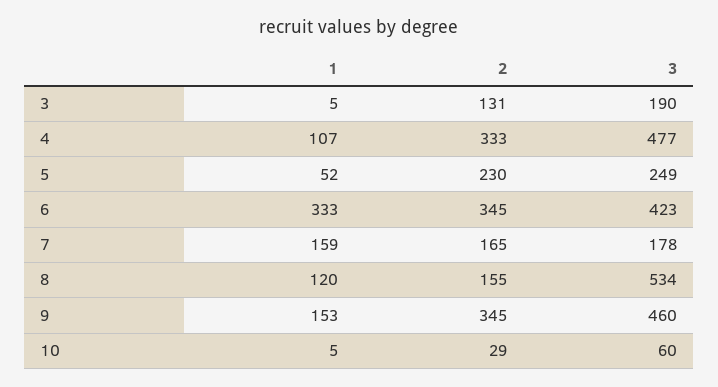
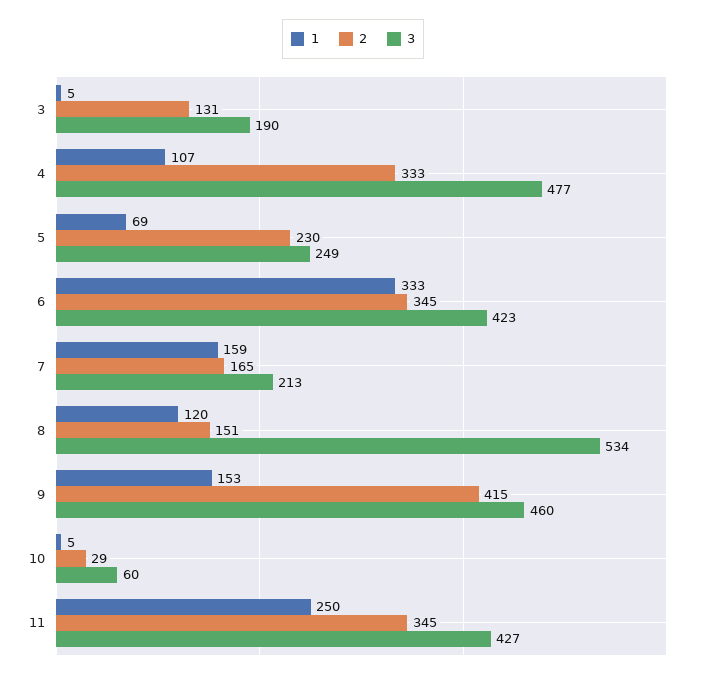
  {
    "1": {
      "3": 5,
      "4": 107,
-     "5": 52,
+     "5": 69,
      "6": 333,
      "7": 159,
      "8": 120,
      "9": 153,
-     "10": 5
+     "10": 5,
+     "11": 250
    },
    "2": {
      "3": 131,
      "4": 333,
      "5": 230,
      "6": 345,
      "7": 165,
-     "8": 155,
+     "8": 151,
-     "9": 345,
+     "9": 415,
-     "10": 29
+     "10": 29,
+     "11": 345
    },
    "3": {
      "3": 190,
      "4": 477,
      "5": 249,
      "6": 423,
-     "7": 178,
+     "7": 213,
      "8": 534,
      "9": 460,
-     "10": 60
+     "10": 60,
+     "11": 427
    }
  }

